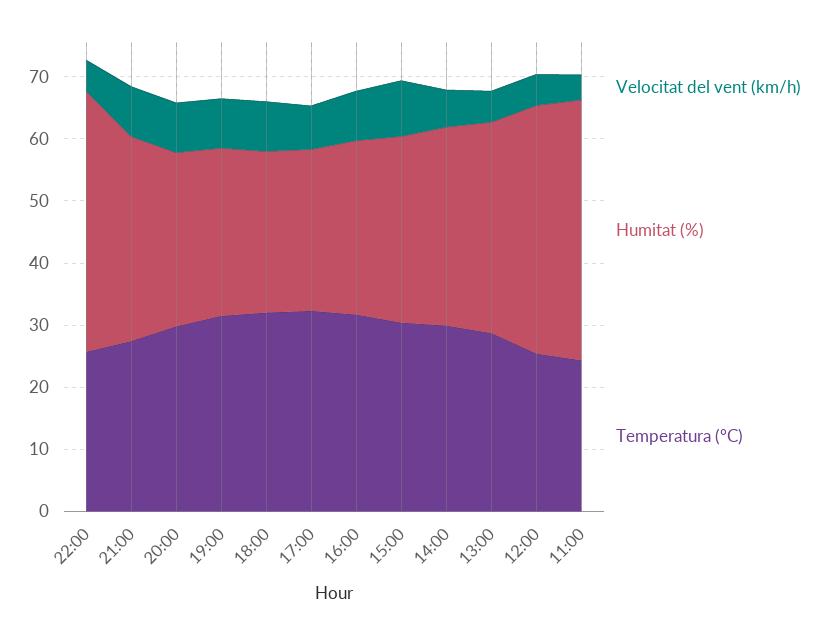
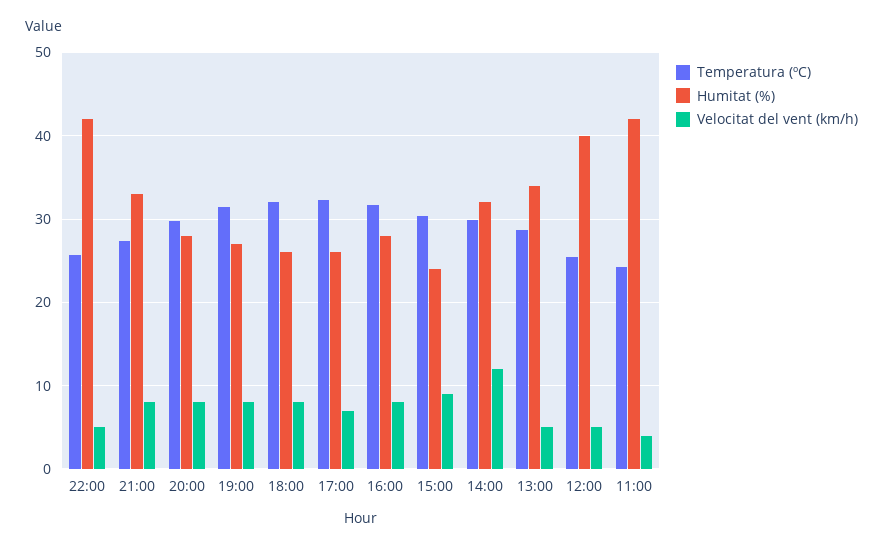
  {
    "Velocitat del vent (km/h)": {
      "22:00": 5,
      "21:00": 8,
      "20:00": 8,
      "19:00": 8,
      "18:00": 8,
      "17:00": 7,
      "16:00": 8,
      "15:00": 9,
-     "14:00": 6,
+     "14:00": 12,
      "13:00": 5,
      "12:00": 5,
      "11:00": 4
    },
    "Humitat (%)": {
      "22:00": 42,
      "21:00": 33,
      "20:00": 28,
      "19:00": 27,
      "18:00": 26,
      "17:00": 26,
      "16:00": 28,
-     "15:00": 30,
+     "15:00": 24,
      "14:00": 32,
      "13:00": 34,
      "12:00": 40,
      "11:00": 42
    },
    "Temperatura (ºC)": {
      "22:00": 26,
      "21:00": 27,
      "20:00": 30,
      "19:00": 32,
      "18:00": 32,
      "17:00": 32,
      "16:00": 32,
      "15:00": 30,
      "14:00": 30,
      "13:00": 29,
      "12:00": 25,
      "11:00": 24
    }
  }

